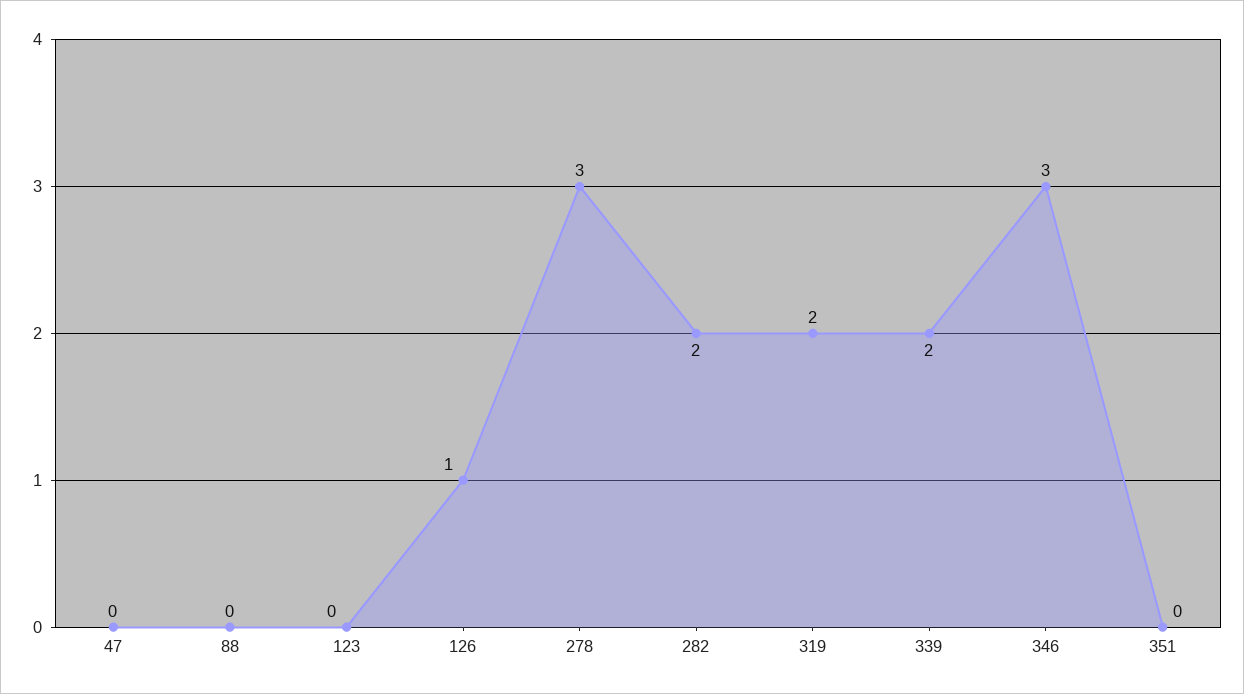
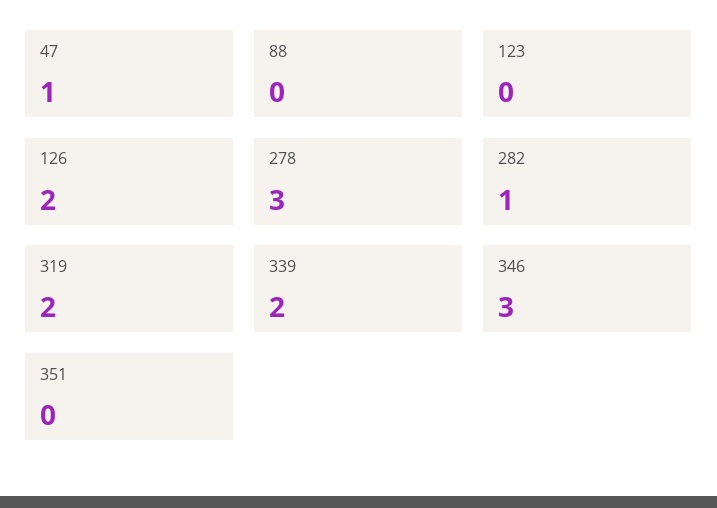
  {
-   "47": 0,
+   "47": 1,
    "88": 0,
    "123": 0,
-   "126": 1,
+   "126": 2,
    "278": 3,
-   "282": 2,
+   "282": 1,
    "319": 2,
    "339": 2,
    "346": 3,
    "351": 0
  }

